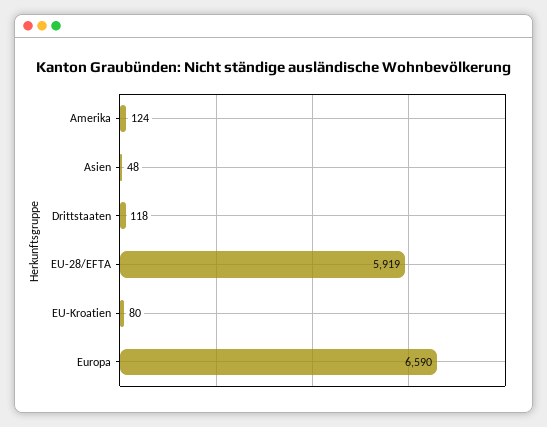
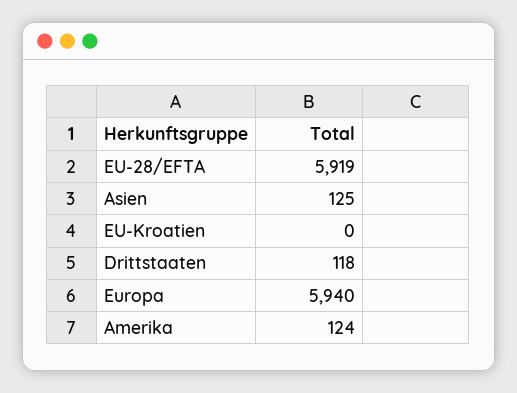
  {
    "Amerika": 124,
-   "Asien": 48,
+   "Asien": 125,
    "Drittstaaten": 118,
    "EU-28/EFTA": 5919,
-   "EU-Kroatien": 80,
+   "EU-Kroatien": 0,
-   "Europa": 6590
+   "Europa": 5940
  }

